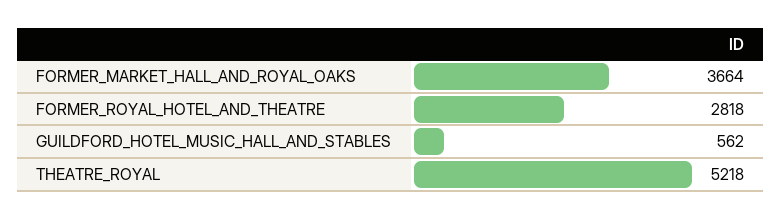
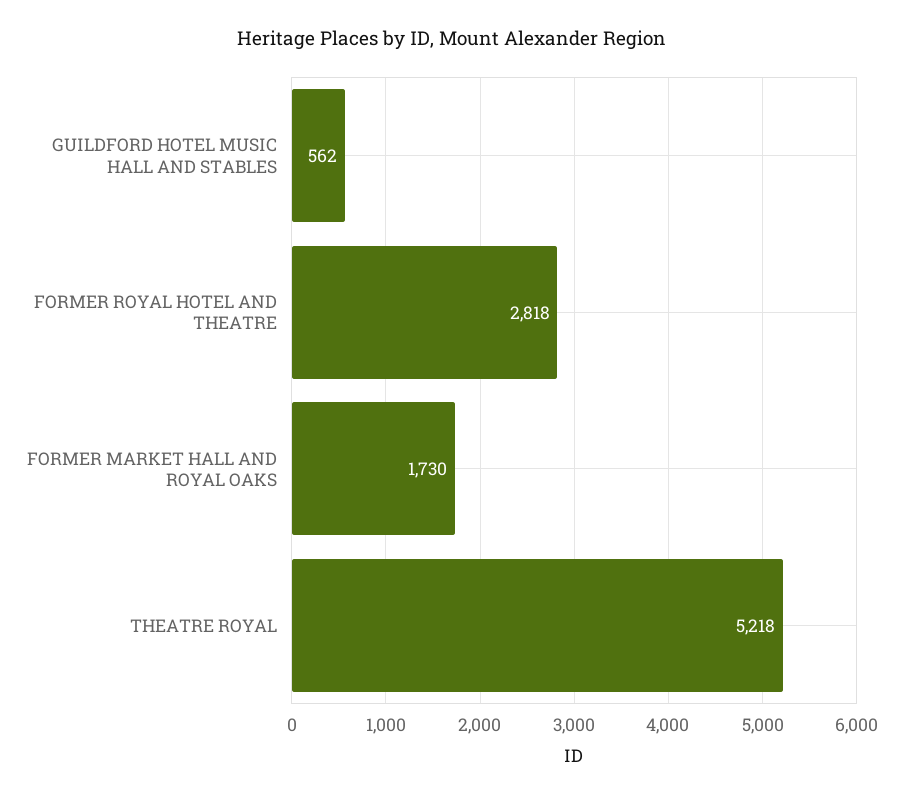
  {
-   "FORMER_MARKET_HALL_AND_ROYAL_OAKS": 3664,
+   "FORMER_MARKET_HALL_AND_ROYAL_OAKS": 1730,
    "FORMER_ROYAL_HOTEL_AND_THEATRE": 2818,
    "GUILDFORD_HOTEL_MUSIC_HALL_AND_STABLES": 562,
    "THEATRE_ROYAL": 5218
  }

